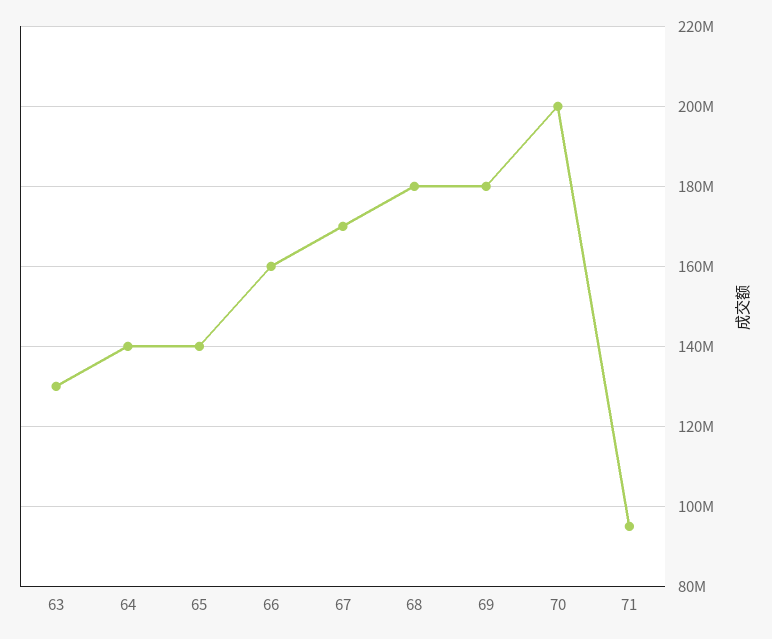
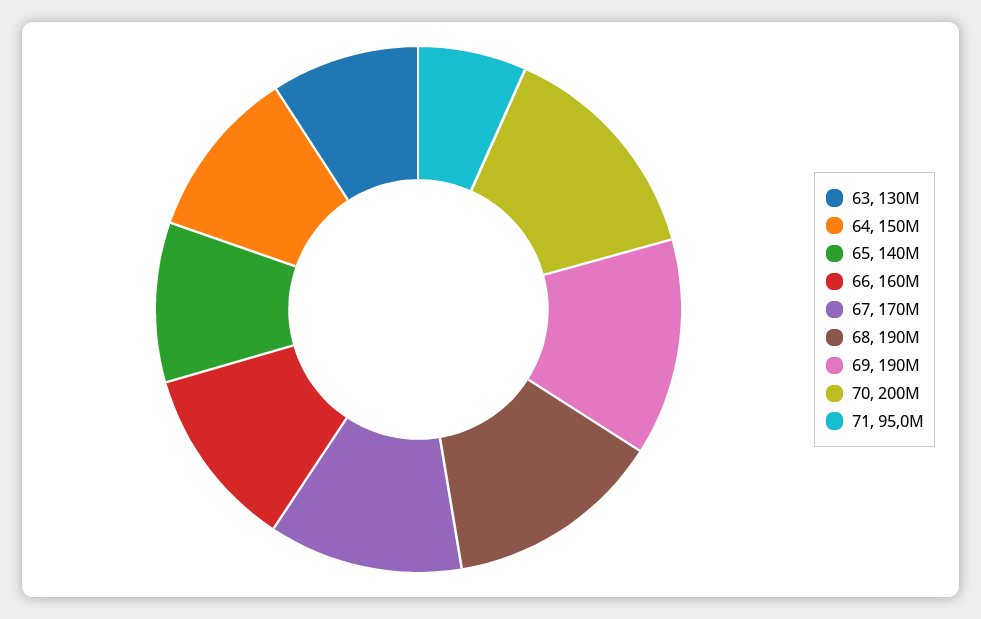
  {
    "63": 130000000,
-   "64": 140000000,
+   "64": 150000000,
    "65": 140000000,
    "66": 160000000,
    "67": 170000000,
-   "68": 180000000,
+   "68": 190000000,
-   "69": 180000000,
+   "69": 190000000,
    "70": 200000000,
    "71": 95000000
  }

